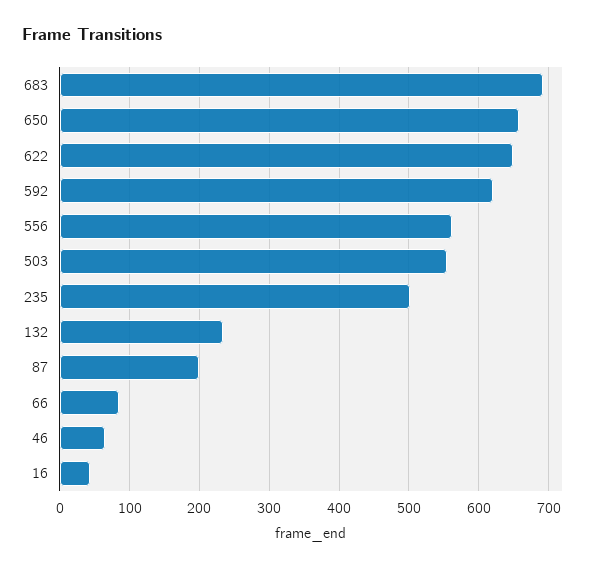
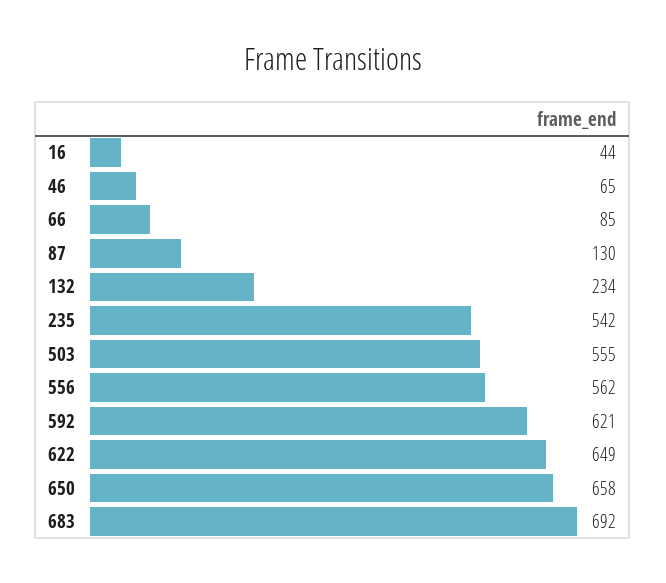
  {
    "683": 692,
    "650": 658,
    "622": 649,
    "592": 621,
    "556": 562,
    "503": 555,
-   "235": 500,
+   "235": 542,
    "132": 234,
-   "87": 200,
+   "87": 130,
    "66": 85,
    "46": 65,
    "16": 44
  }

